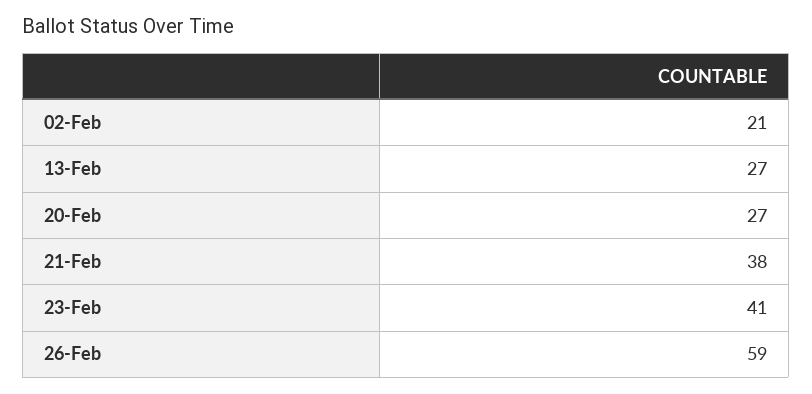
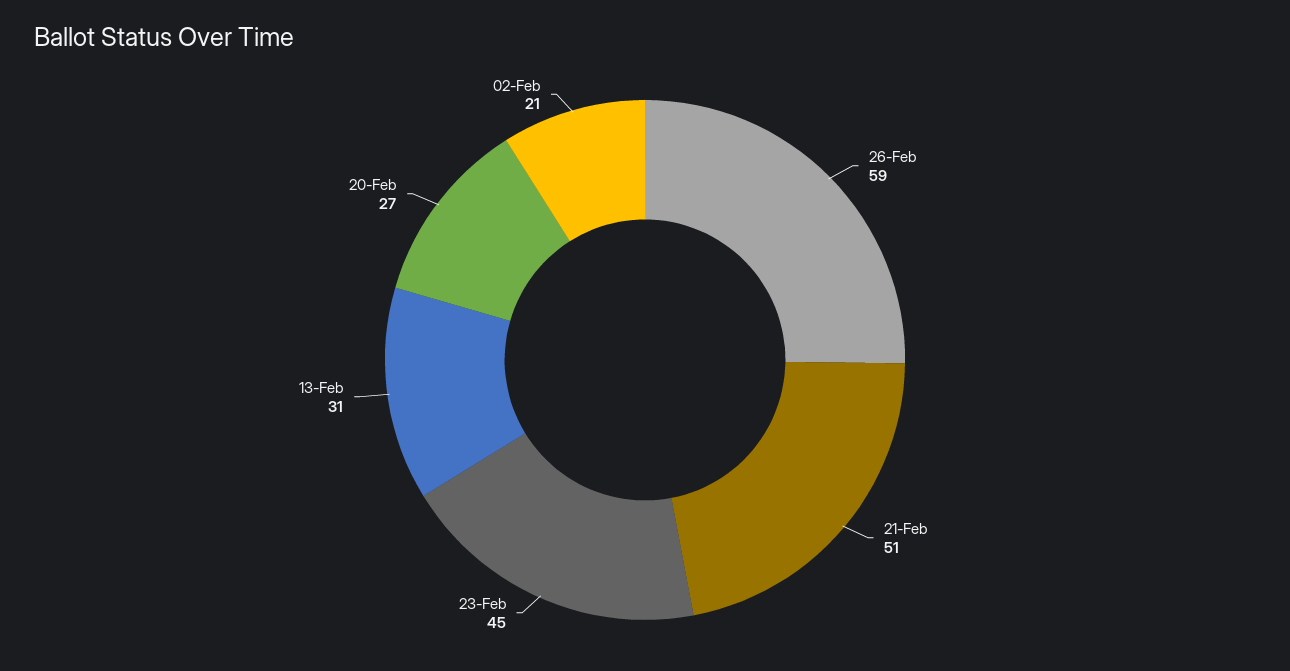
  {
    "02-Feb": 21,
-   "13-Feb": 27,
+   "13-Feb": 31,
    "20-Feb": 27,
-   "21-Feb": 38,
+   "21-Feb": 51,
-   "23-Feb": 41,
+   "23-Feb": 45,
    "26-Feb": 59
  }

